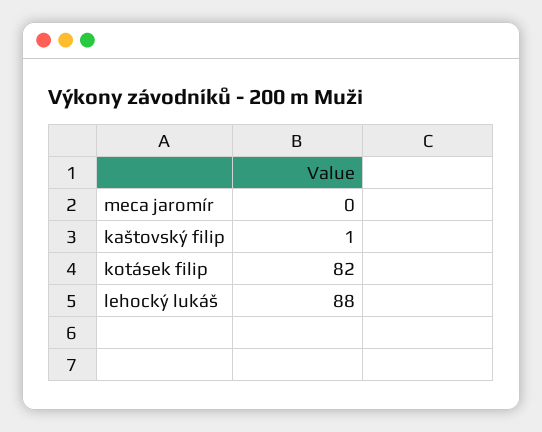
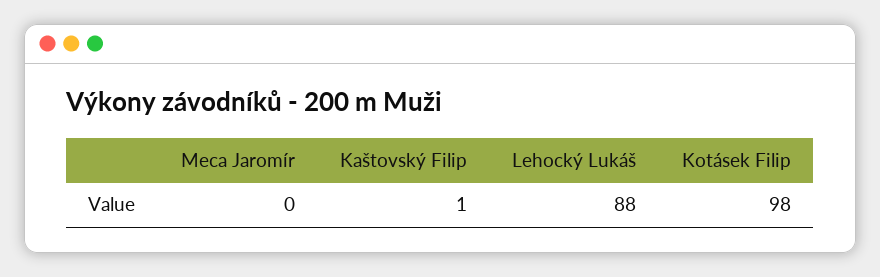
  {
    "meca jaromír": 0,
    "kaštovský filip": 1,
-   "kotásek filip": 82,
+   "kotásek filip": 98,
    "lehocký lukáš": 88
  }

